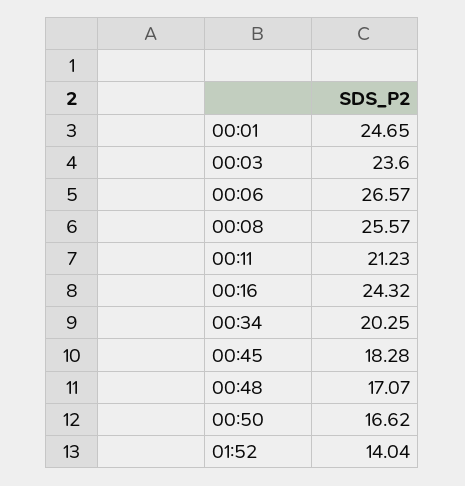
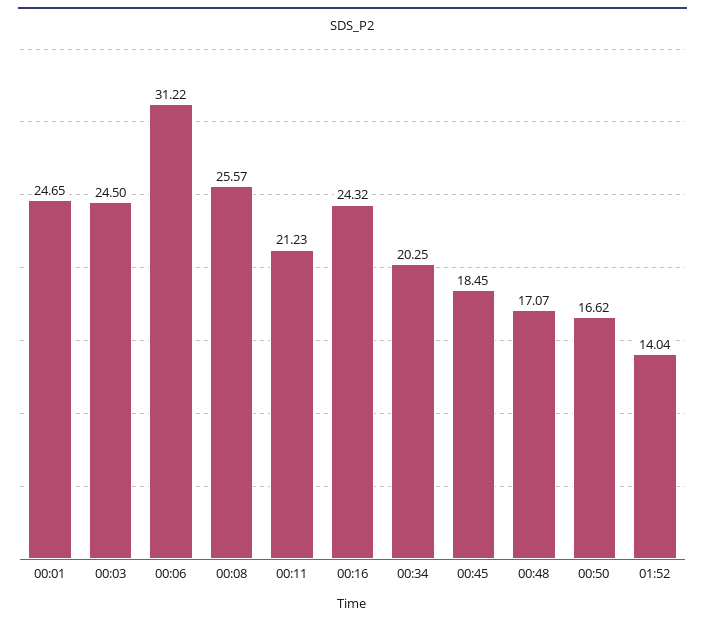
  {
    "00:01": 24.65,
-   "00:03": 23.6,
+   "00:03": 24.5,
-   "00:06": 26.57,
+   "00:06": 31.22,
    "00:08": 25.57,
    "00:11": 21.23,
    "00:16": 24.32,
    "00:34": 20.25,
-   "00:45": 18.28,
+   "00:45": 18.45,
    "00:48": 17.07,
    "00:50": 16.62,
    "01:52": 14.04
  }

